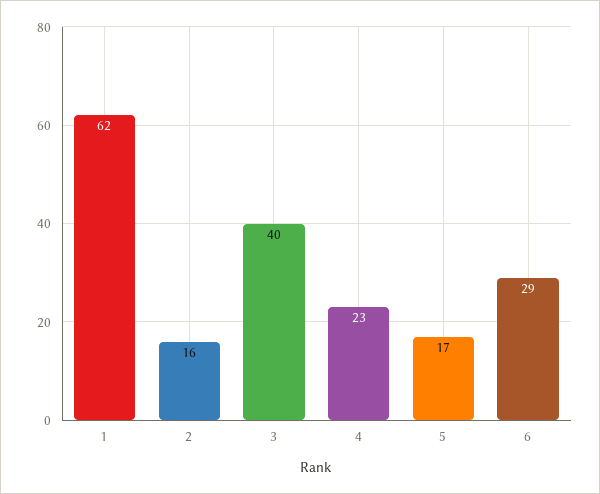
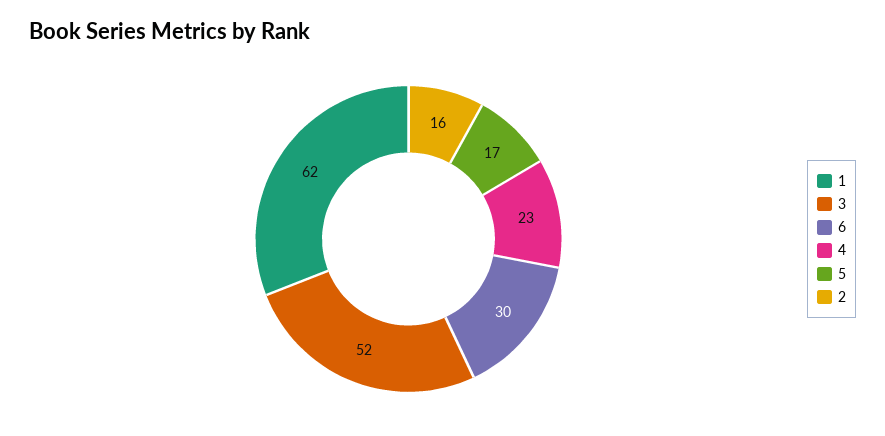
  {
    "1": 62,
    "2": 16,
-   "3": 40,
+   "3": 52,
    "4": 23,
    "5": 17,
-   "6": 29
+   "6": 30
  }

